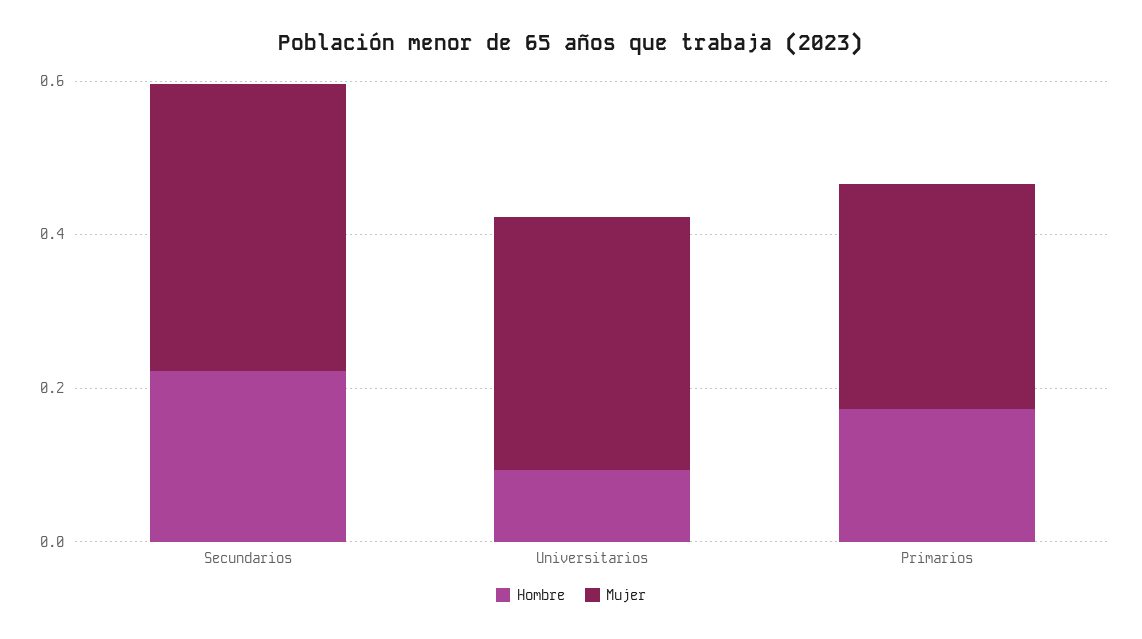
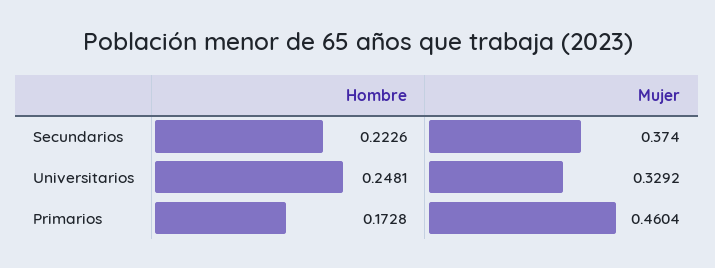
  {
    "Hombre": {
      "Secundarios": 0.2226,
-     "Universitarios": 0.1,
+     "Universitarios": 0.2481,
      "Primarios": 0.1728
    },
    "Mujer": {
      "Secundarios": 0.374,
      "Universitarios": 0.3292,
-     "Primarios": 0.3
+     "Primarios": 0.4604
    }
  }

